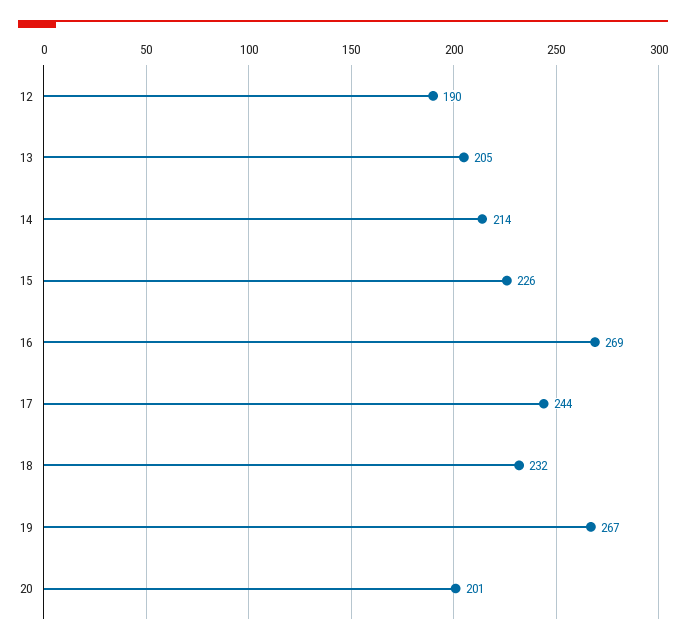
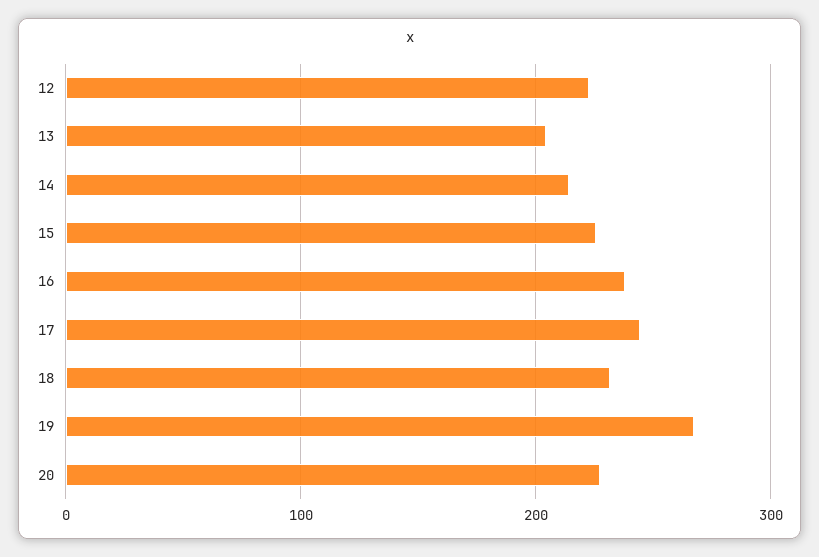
  {
-   "12": 190,
+   "12": 220,
    "13": 205,
    "14": 214,
    "15": 226,
-   "16": 269,
+   "16": 240,
    "17": 244,
    "18": 232,
    "19": 267,
-   "20": 201
+   "20": 230
  }

